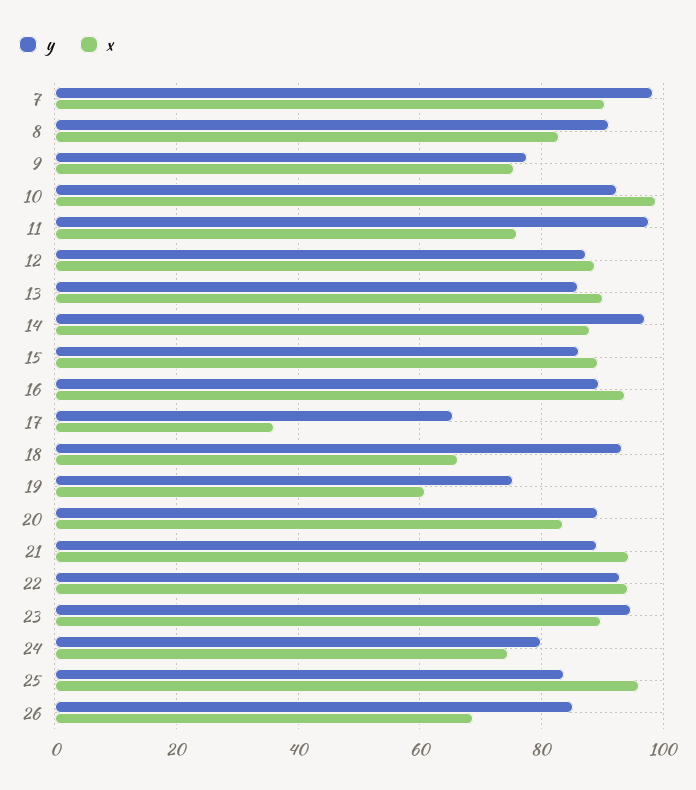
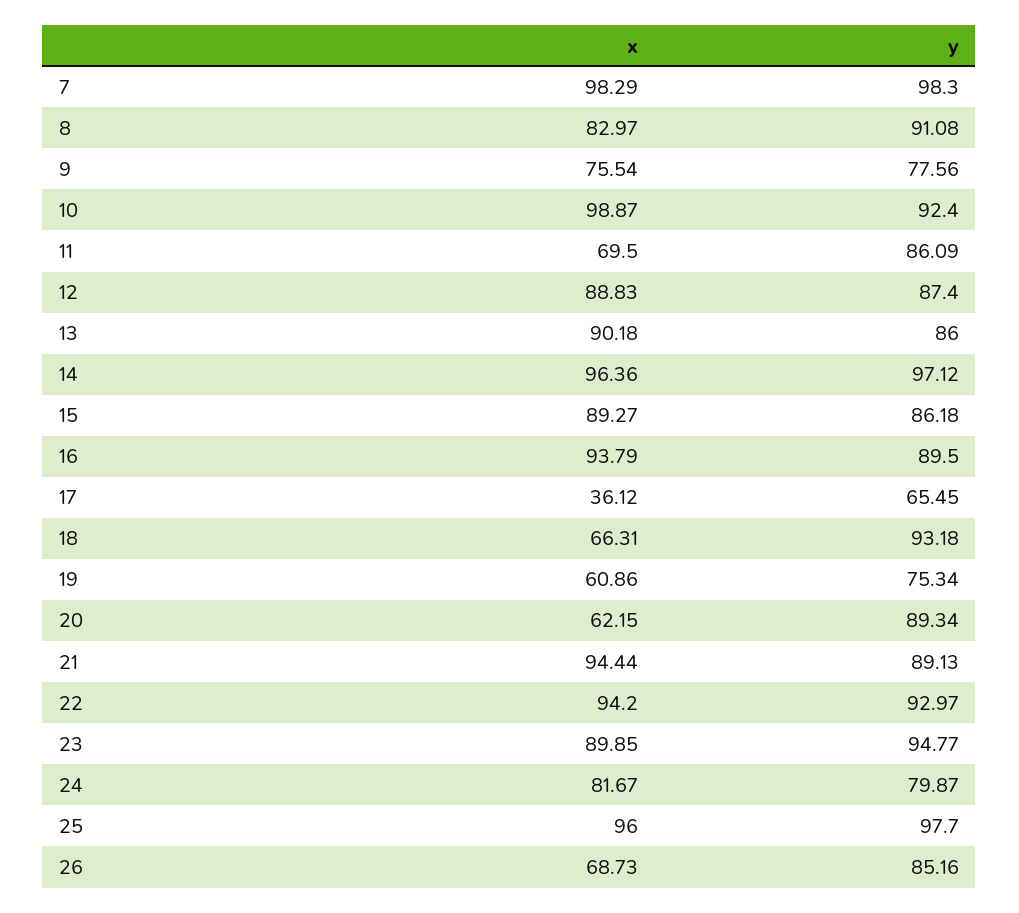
  {
    "y": {
      "7": 98.3,
      "8": 91.08,
      "9": 77.56,
      "10": 92.4,
-     "11": 98,
+     "11": 86.09,
      "12": 87.4,
      "13": 86,
      "14": 97.12,
      "15": 86.18,
      "16": 89.5,
      "17": 65.45,
      "18": 93.18,
      "19": 75.34,
      "20": 89.34,
      "21": 89.13,
      "22": 92.97,
      "23": 94.77,
      "24": 79.87,
-     "25": 84,
+     "25": 97.7,
      "26": 85.16
    },
    "x": {
-     "7": 90,
+     "7": 98.29,
      "8": 82.97,
      "9": 75.54,
      "10": 98.87,
-     "11": 76,
+     "11": 69.5,
      "12": 88.83,
      "13": 90.18,
-     "14": 88,
+     "14": 96.36,
      "15": 89.27,
      "16": 93.79,
      "17": 36.12,
      "18": 66.31,
      "19": 60.86,
-     "20": 84,
+     "20": 62.15,
      "21": 94.44,
      "22": 94.2,
      "23": 89.85,
-     "24": 74,
+     "24": 81.67,
      "25": 96,
      "26": 68.73
    }
  }

